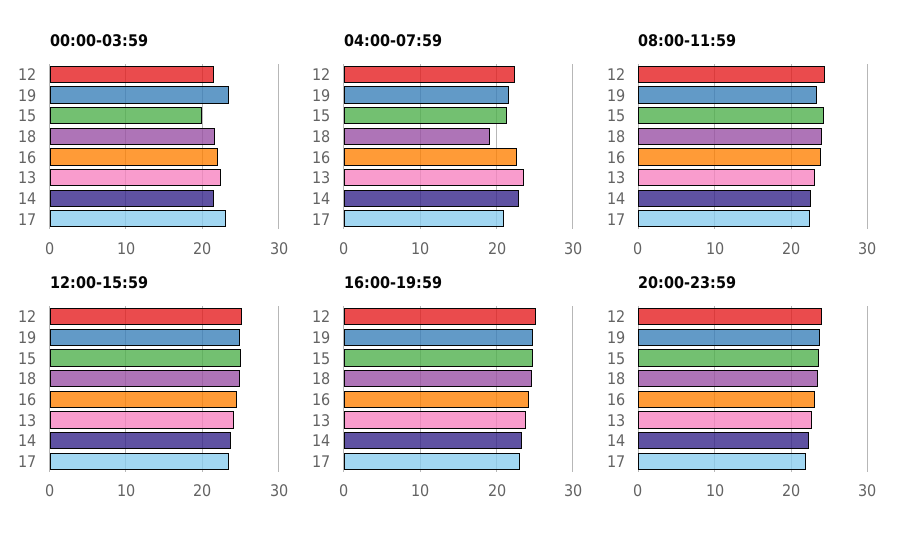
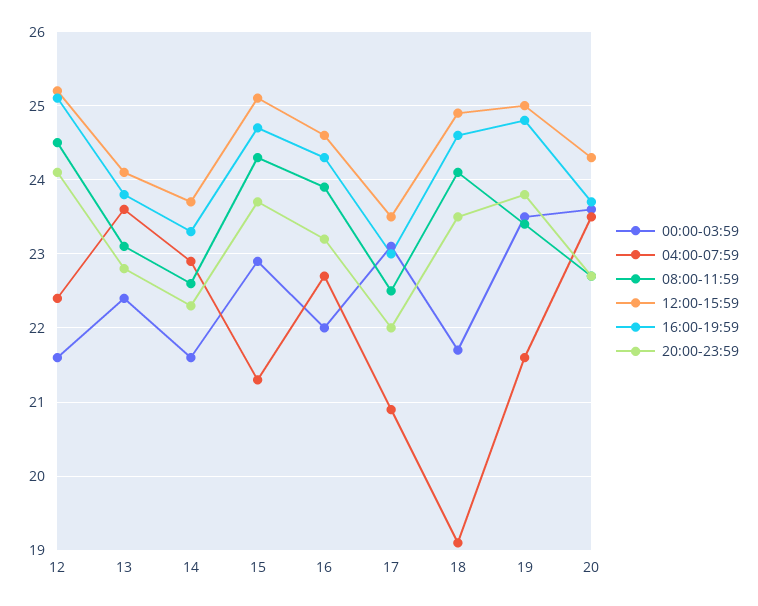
  {
    "00:00-03:59": {
      "12": 21.6,
      "19": 23.5,
-     "15": 20,
+     "15": 22.9,
      "18": 21.7,
      "16": 22,
      "13": 22.4,
      "14": 21.6,
-     "17": 23.1
+     "17": 23.1,
+     "20": 23.6
    },
    "04:00-07:59": {
      "12": 22.4,
      "19": 21.6,
      "15": 21.3,
      "18": 19.1,
      "16": 22.7,
      "13": 23.6,
      "14": 22.9,
-     "17": 20.9
+     "17": 20.9,
+     "20": 23.5
    },
    "08:00-11:59": {
      "12": 24.5,
      "19": 23.4,
      "15": 24.3,
      "18": 24.1,
      "16": 23.9,
      "13": 23.1,
      "14": 22.6,
-     "17": 22.5
+     "17": 22.5,
+     "20": 22.7
    },
    "12:00-15:59": {
      "12": 25.2,
      "19": 25,
      "15": 25.1,
      "18": 24.9,
      "16": 24.6,
      "13": 24.1,
      "14": 23.7,
-     "17": 23.5
+     "17": 23.5,
+     "20": 24.3
    },
    "16:00-19:59": {
      "12": 25.1,
      "19": 24.8,
      "15": 24.7,
      "18": 24.6,
      "16": 24.3,
      "13": 23.8,
      "14": 23.3,
-     "17": 23
+     "17": 23,
+     "20": 23.7
    },
    "20:00-23:59": {
      "12": 24.1,
      "19": 23.8,
      "15": 23.7,
      "18": 23.5,
      "16": 23.2,
      "13": 22.8,
      "14": 22.3,
-     "17": 22
+     "17": 22,
+     "20": 22.7
    }
  }

